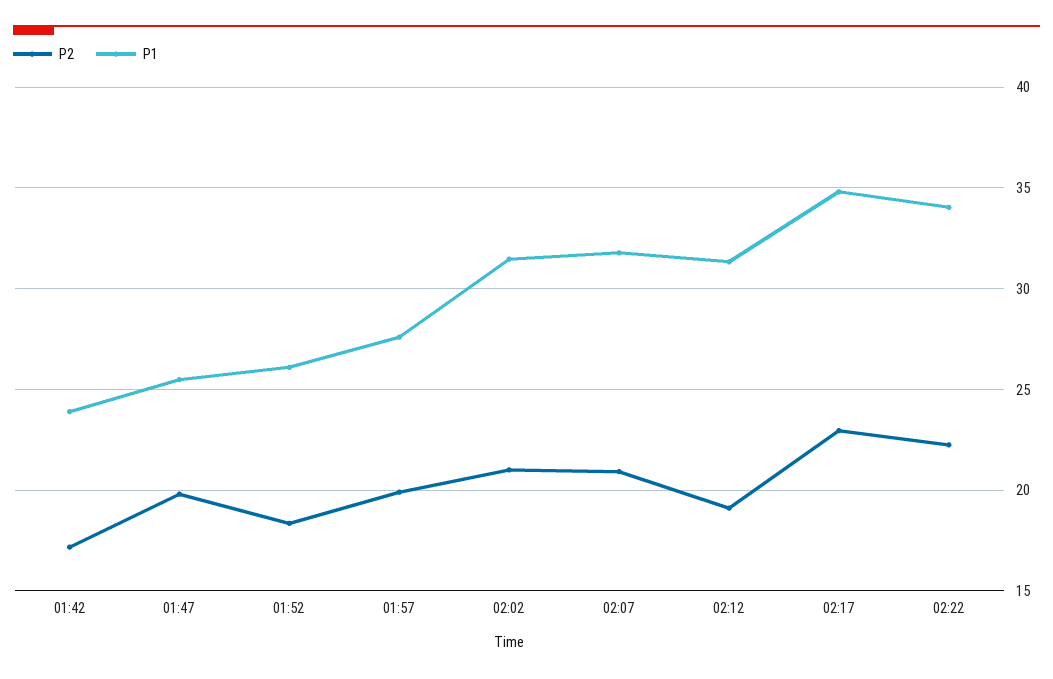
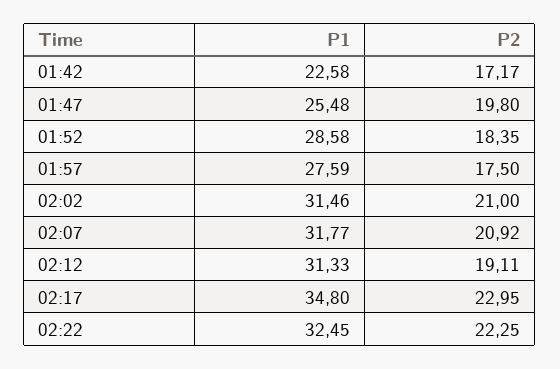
  {
    "P2": {
      "01:42": 17.17,
      "01:47": 19.8,
      "01:52": 18.35,
-     "01:57": 20,
+     "01:57": 17.5,
      "02:02": 21,
      "02:07": 20.92,
      "02:12": 19.11,
      "02:17": 22.95,
      "02:22": 22.25
    },
    "P1": {
-     "01:42": 24,
+     "01:42": 22.58,
      "01:47": 25.48,
-     "01:52": 26,
+     "01:52": 28.58,
      "01:57": 27.59,
      "02:02": 31.46,
      "02:07": 31.77,
      "02:12": 31.33,
      "02:17": 34.8,
-     "02:22": 34
+     "02:22": 32.45
    }
  }

